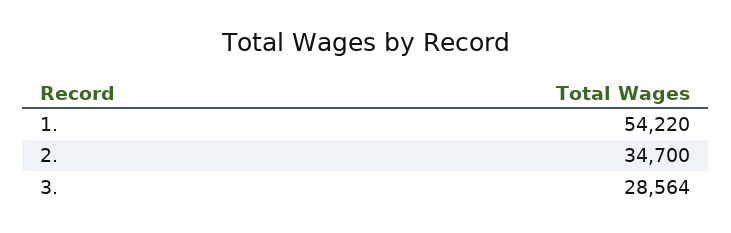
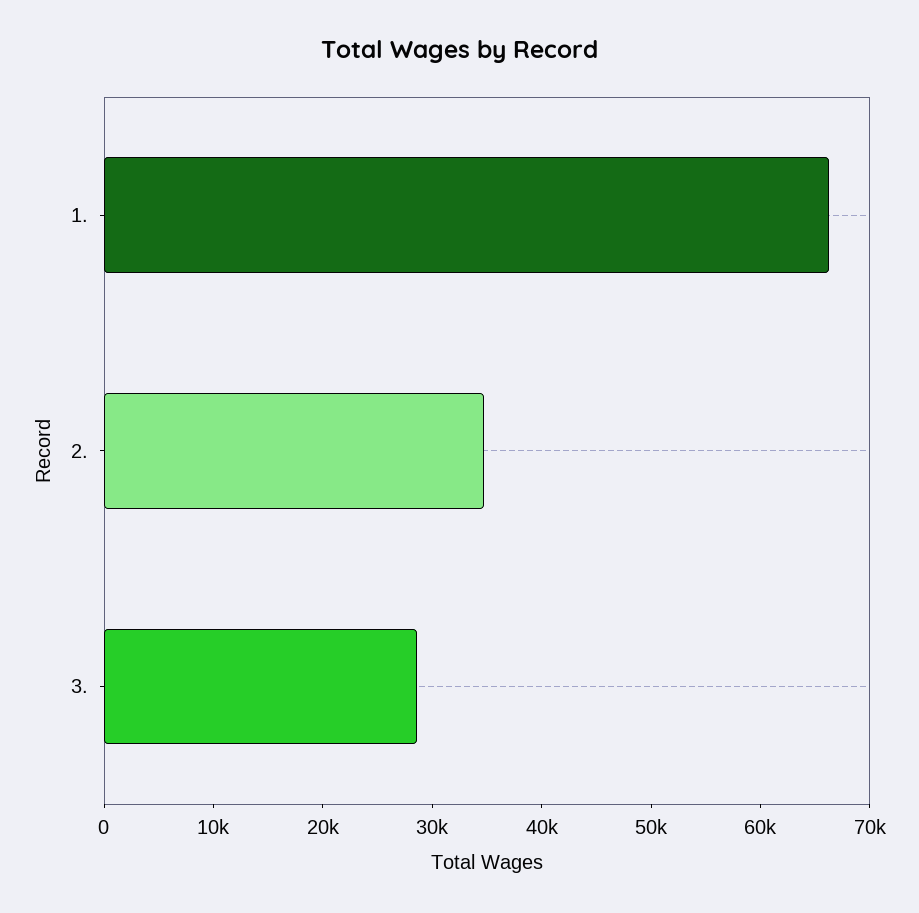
  {
-   "1.": 54220,
+   "1.": 66000,
    "2.": 34700,
    "3.": 28564
  }

